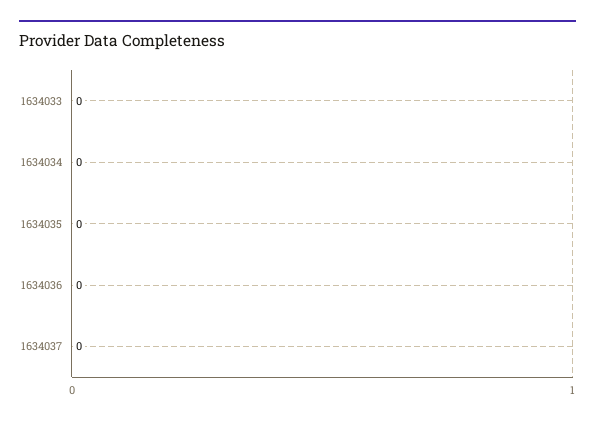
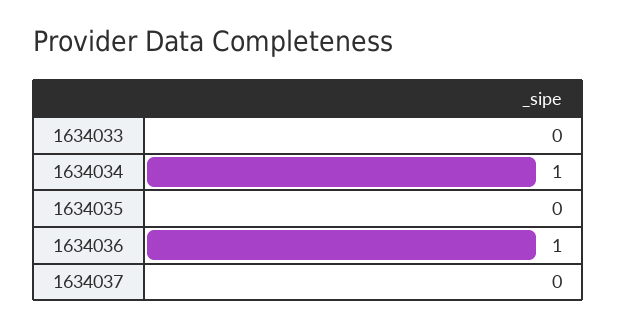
  {
    "1634033": 0,
-   "1634034": 0,
+   "1634034": 1,
    "1634035": 0,
-   "1634036": 0,
+   "1634036": 1,
    "1634037": 0
  }

